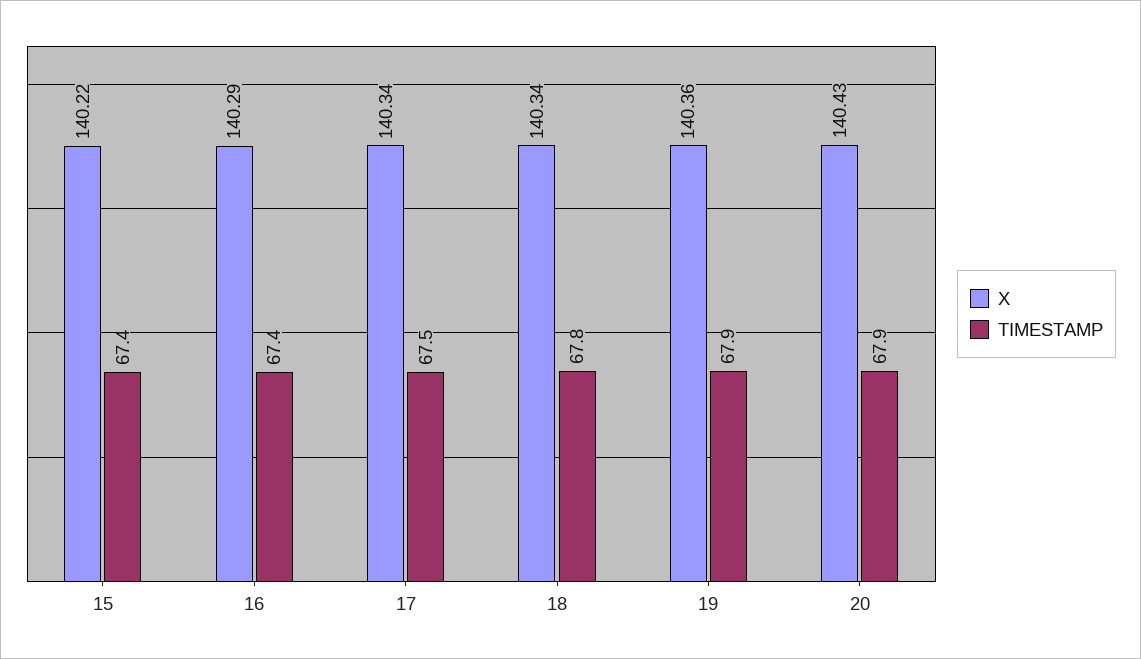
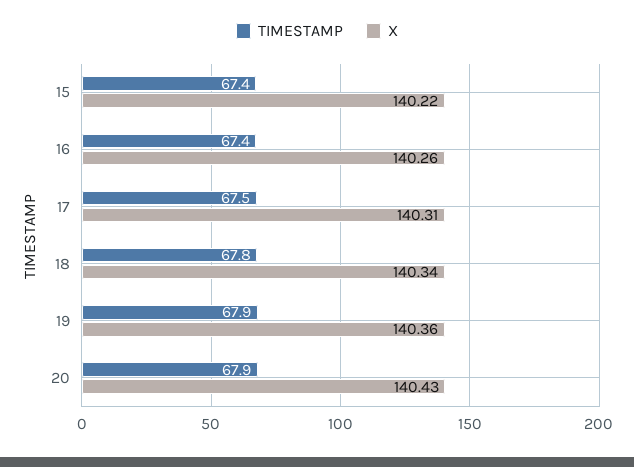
  {
    "X": {
      "15": 140.22,
-     "16": 140.29,
+     "16": 140.26,
-     "17": 140.34,
+     "17": 140.31,
      "18": 140.34,
      "19": 140.36,
      "20": 140.43
    },
    "TIMESTAMP": {
      "15": 67.4,
      "16": 67.4,
      "17": 67.5,
      "18": 67.8,
      "19": 67.9,
      "20": 67.9
    }
  }

